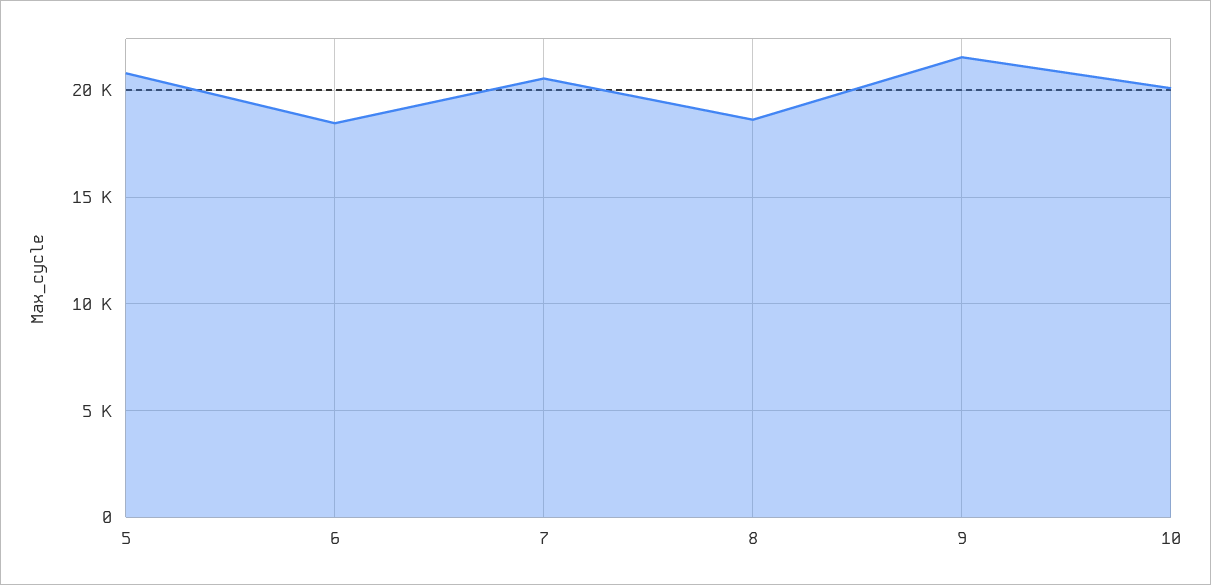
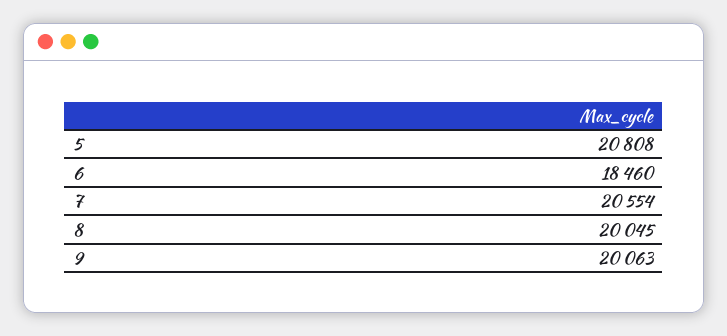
  {
    "5": 20808,
    "6": 18460,
    "7": 20554,
-   "8": 18500,
+   "8": 20045,
-   "9": 21500,
+   "9": 20063
-   "10": 20000
  }

